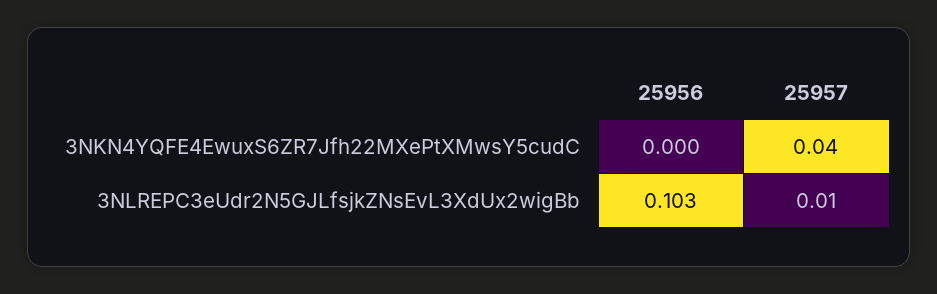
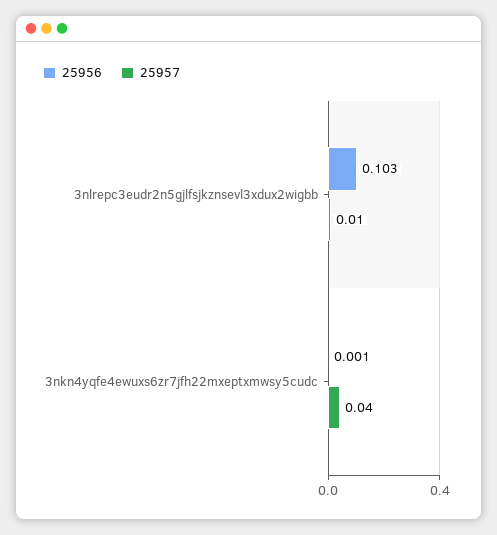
  {
    "25956": {
-     "3NKN4YQFE4EwuxS6ZR7Jfh22MXePtXMwsY5cudC": 0,
+     "3NKN4YQFE4EwuxS6ZR7Jfh22MXePtXMwsY5cudC": 0.001,
      "3NLREPC3eUdr2N5GJLfsjkZNsEvL3XdUx2wigBb": 0.103
    },
    "25957": {
      "3NKN4YQFE4EwuxS6ZR7Jfh22MXePtXMwsY5cudC": 0.04,
      "3NLREPC3eUdr2N5GJLfsjkZNsEvL3XdUx2wigBb": 0.01
    }
  }

